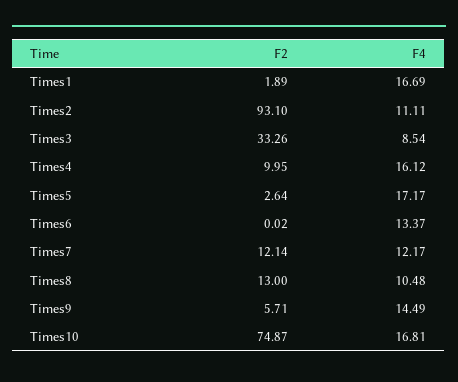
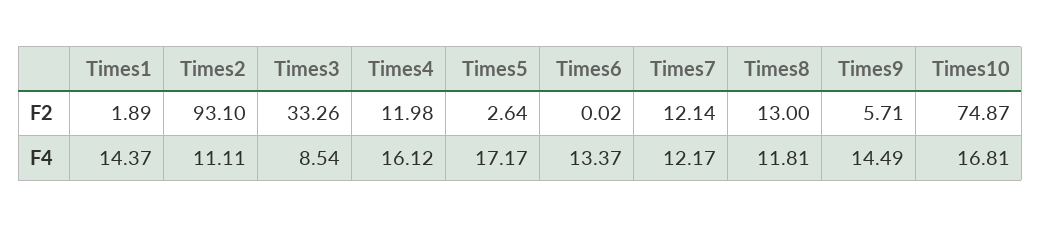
  {
    "F2": {
      "Times1": 1.89,
      "Times2": 93.1,
      "Times3": 33.26,
-     "Times4": 9.95,
+     "Times4": 11.98,
      "Times5": 2.64,
      "Times6": 0.02,
      "Times7": 12.14,
      "Times8": 13,
      "Times9": 5.71,
      "Times10": 74.87
    },
    "F4": {
-     "Times1": 16.69,
+     "Times1": 14.37,
      "Times2": 11.11,
      "Times3": 8.54,
      "Times4": 16.12,
      "Times5": 17.17,
      "Times6": 13.37,
      "Times7": 12.17,
-     "Times8": 10.48,
+     "Times8": 11.81,
      "Times9": 14.49,
      "Times10": 16.81
    }
  }

